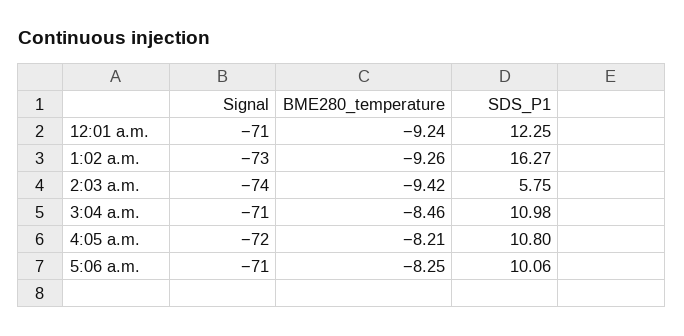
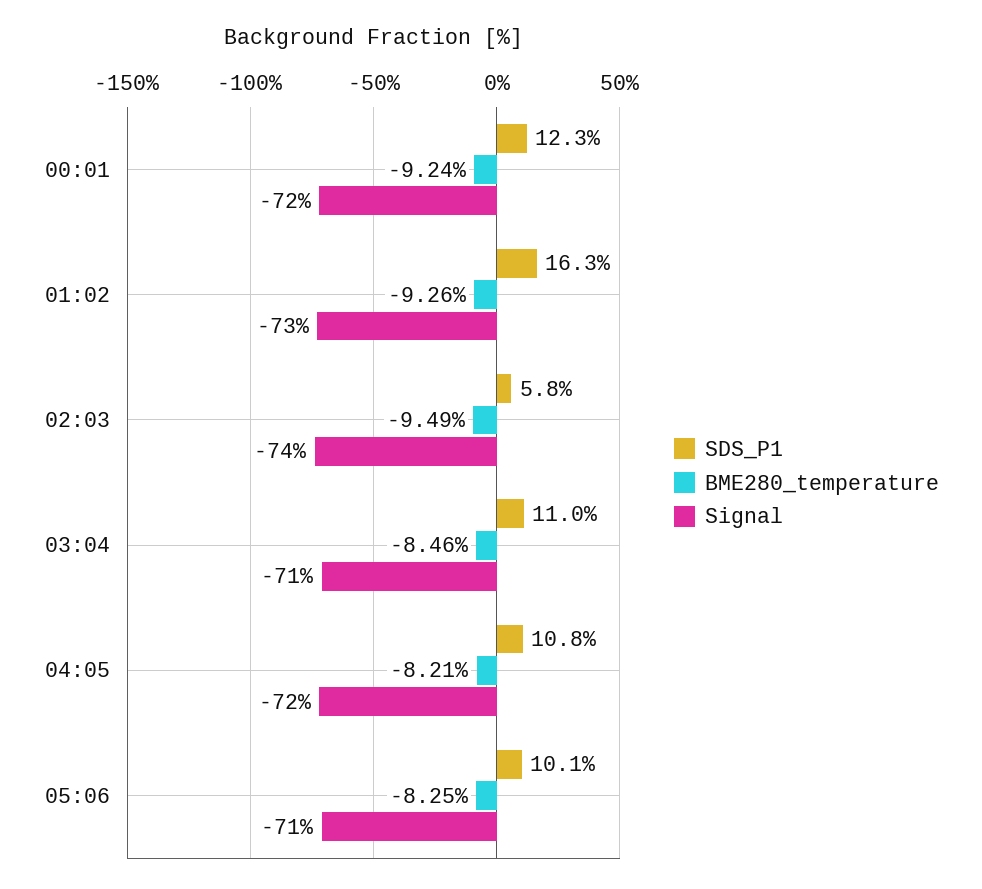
  {
    "Signal": {
-     "12:01 a.m.": -71,
+     "12:01 a.m.": -72,
      "1:02 a.m.": -73,
      "2:03 a.m.": -74,
      "3:04 a.m.": -71,
      "4:05 a.m.": -72,
      "5:06 a.m.": -71
    },
    "BME280_temperature": {
      "12:01 a.m.": -9.24,
      "1:02 a.m.": -9.26,
-     "2:03 a.m.": -9.42,
+     "2:03 a.m.": -9.49,
      "3:04 a.m.": -8.46,
      "4:05 a.m.": -8.21,
      "5:06 a.m.": -8.25
    },
    "SDS_P1": {
      "12:01 a.m.": 12.25,
      "1:02 a.m.": 16.27,
      "2:03 a.m.": 5.75,
      "3:04 a.m.": 10.98,
      "4:05 a.m.": 10.8,
      "5:06 a.m.": 10.06
    }
  }

